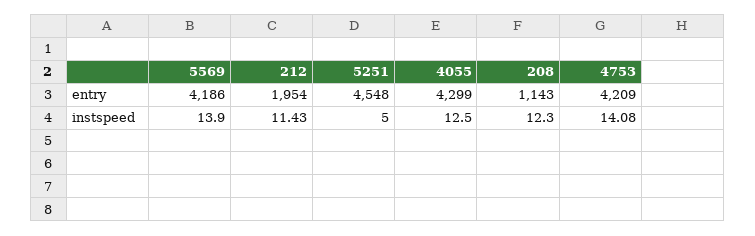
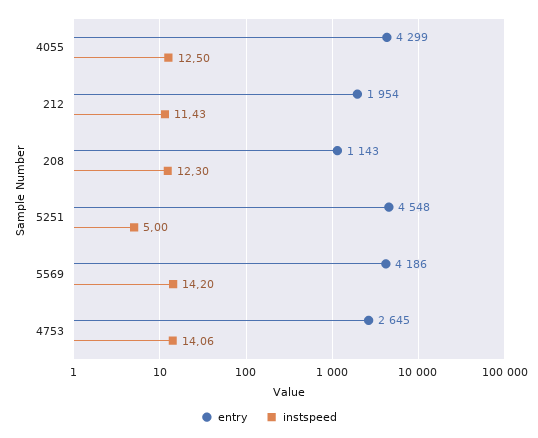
  {
    "entry": {
      "5569": 4186,
      "212": 1954,
      "5251": 4548,
      "4055": 4299,
      "208": 1143,
-     "4753": 4209
+     "4753": 2645
    },
    "instspeed": {
-     "5569": 13.9,
+     "5569": 14.2,
      "212": 11.43,
      "5251": 5,
      "4055": 12.5,
      "208": 12.3,
-     "4753": 14.08
+     "4753": 14.06
    }
  }

